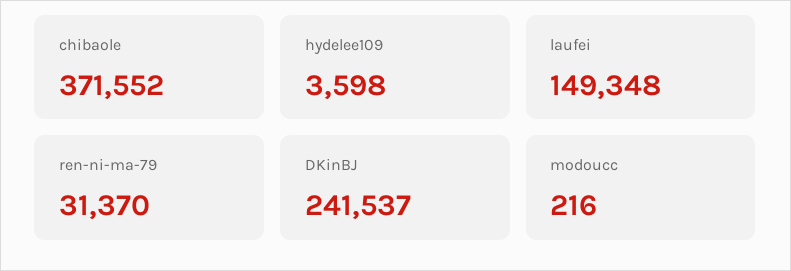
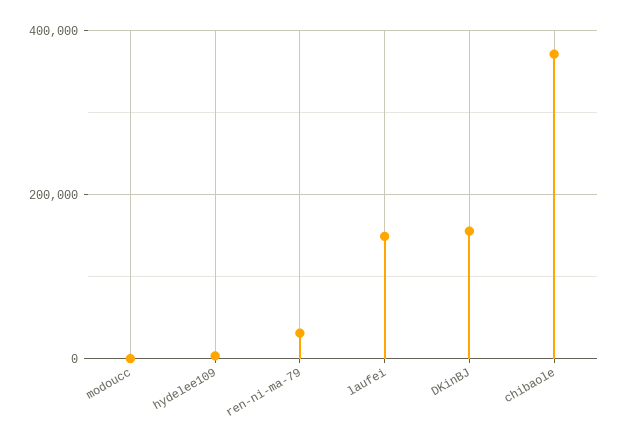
  {
    "chibaole": 371552,
    "hydelee109": 3598,
    "laufei": 149348,
    "ren-ni-ma-79": 31370,
-   "DKinBJ": 241537,
+   "DKinBJ": 160000,
    "modoucc": 216
  }

